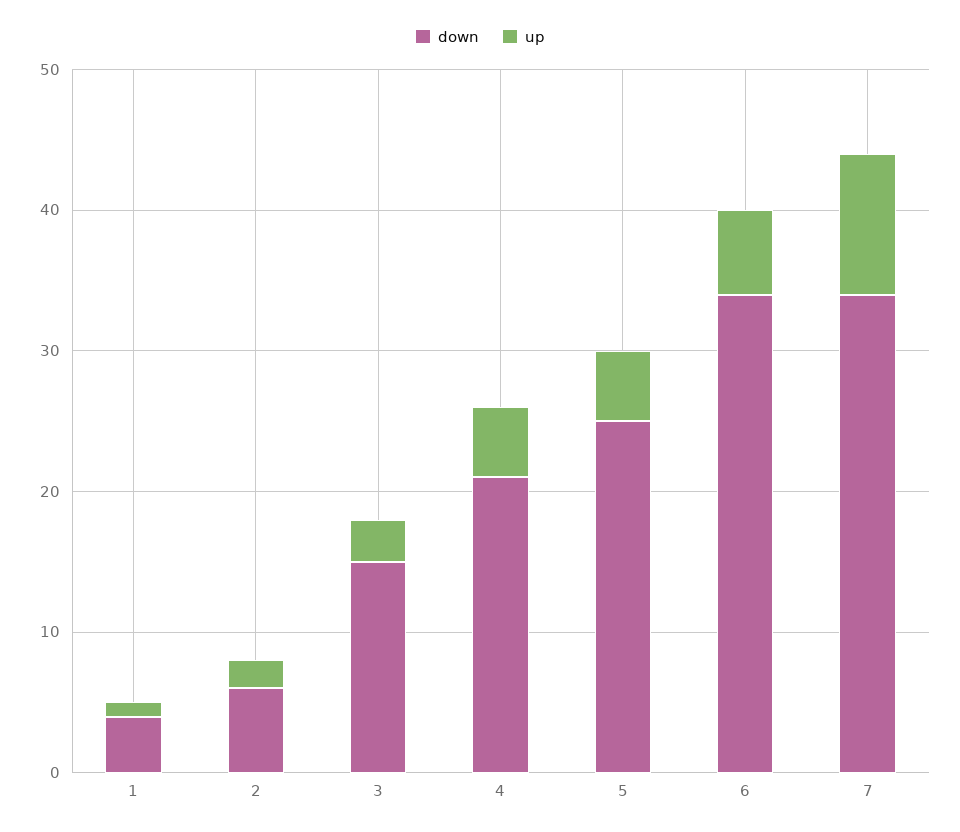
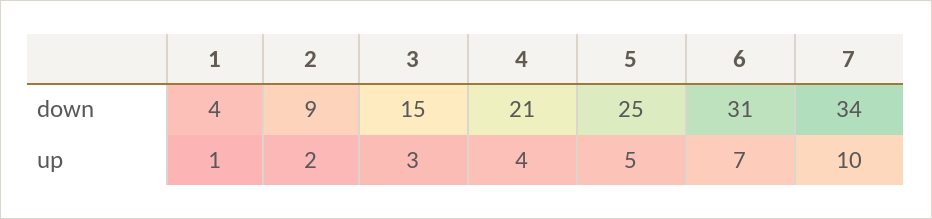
  {
    "down": {
      "1": 4,
-     "2": 6,
+     "2": 9,
      "3": 15,
      "4": 21,
      "5": 25,
-     "6": 34,
+     "6": 31,
      "7": 34
    },
    "up": {
      "1": 1,
      "2": 2,
      "3": 3,
-     "4": 5,
+     "4": 4,
      "5": 5,
-     "6": 6,
+     "6": 7,
      "7": 10
    }
  }

